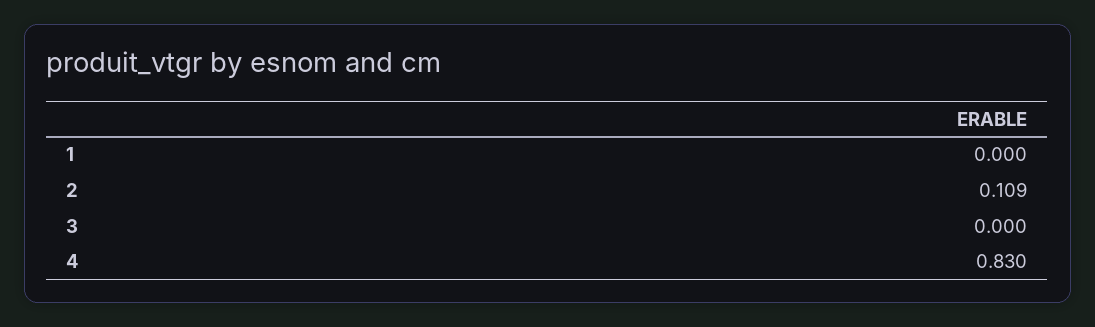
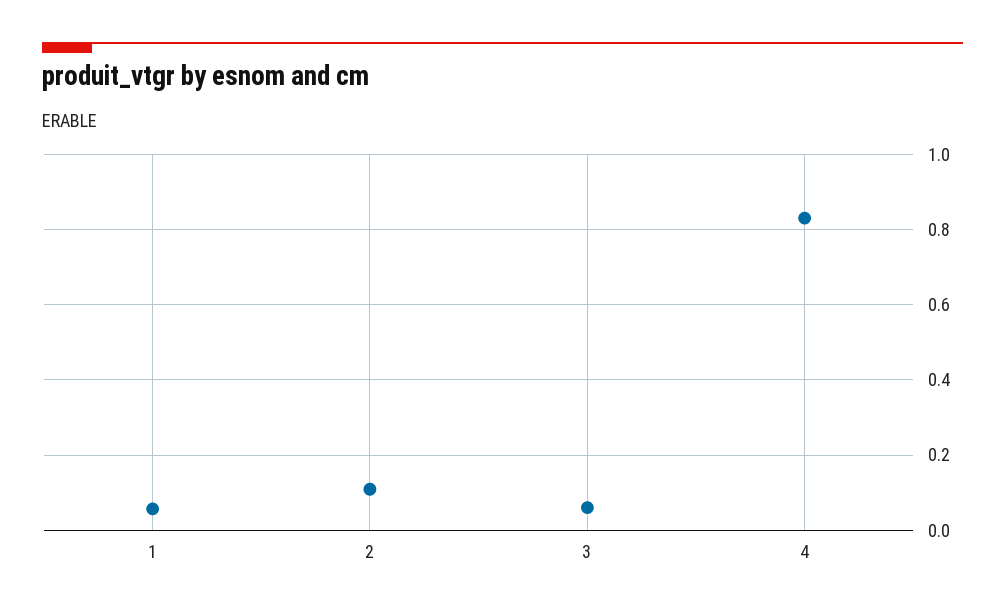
  {
-   "1": 0,
+   "1": 0.06,
    "2": 0.109,
-   "3": 0,
+   "3": 0.06,
    "4": 0.83
  }

